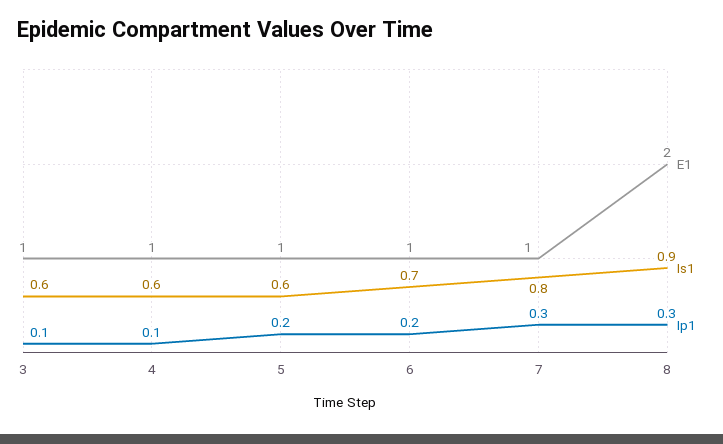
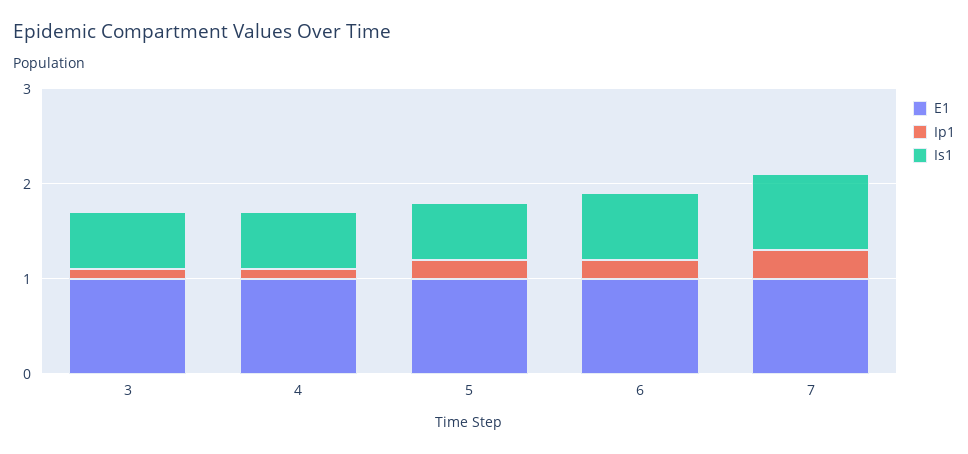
  {
    "E1": {
      "3": 1,
      "4": 1,
      "5": 1,
      "6": 1,
-     "7": 1,
+     "7": 1
-     "8": 2
    },
    "Is1": {
      "3": 0.6,
      "4": 0.6,
      "5": 0.6,
      "6": 0.7,
-     "7": 0.8,
+     "7": 0.8
-     "8": 0.9
    },
    "Ip1": {
      "3": 0.1,
      "4": 0.1,
      "5": 0.2,
      "6": 0.2,
-     "7": 0.3,
+     "7": 0.3
-     "8": 0.3
    }
  }

